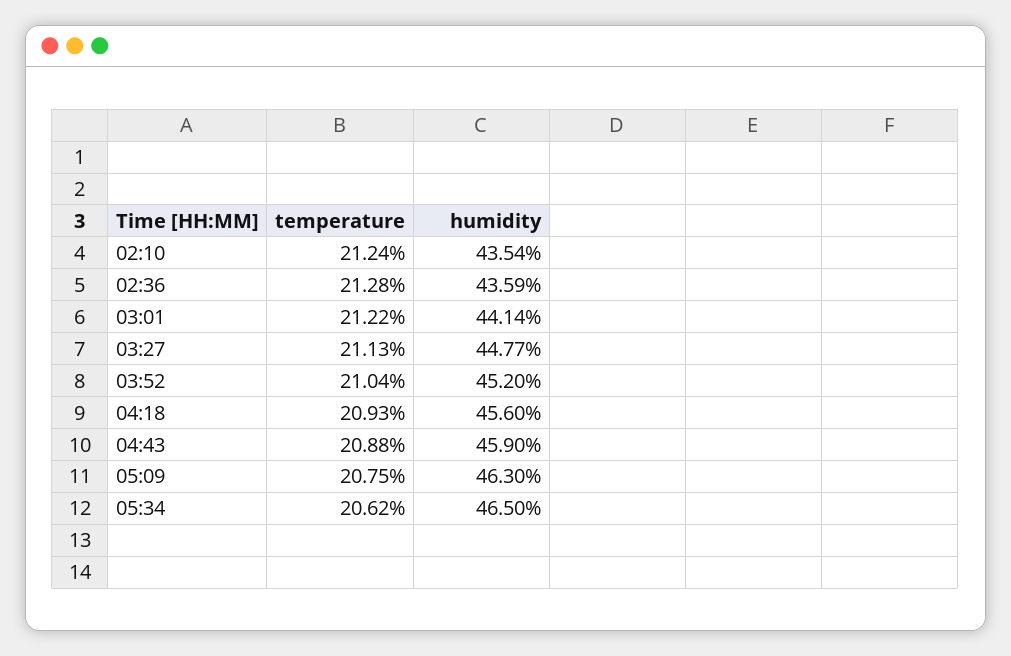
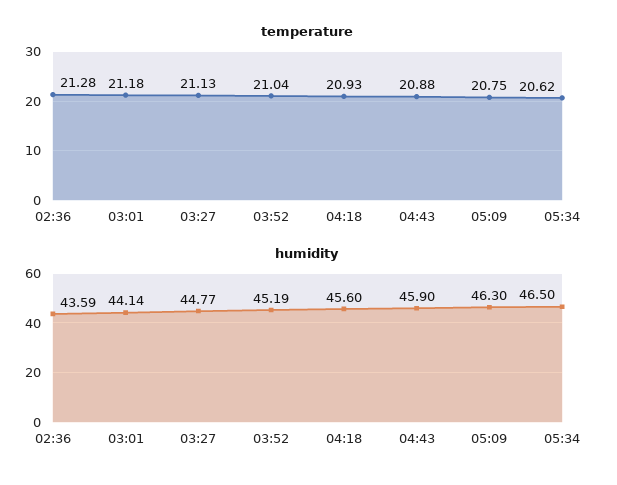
  {
    "temperature": {
-     "02:10": 21.24,
      "02:36": 21.28,
-     "03:01": 21.22,
+     "03:01": 21.18,
      "03:27": 21.13,
      "03:52": 21.04,
      "04:18": 20.93,
      "04:43": 20.88,
      "05:09": 20.75,
      "05:34": 20.62
    },
    "humidity": {
-     "02:10": 43.54,
      "02:36": 43.59,
      "03:01": 44.14,
      "03:27": 44.77,
-     "03:52": 45.2,
+     "03:52": 45.19,
      "04:18": 45.6,
      "04:43": 45.9,
      "05:09": 46.3,
      "05:34": 46.5
    }
  }

